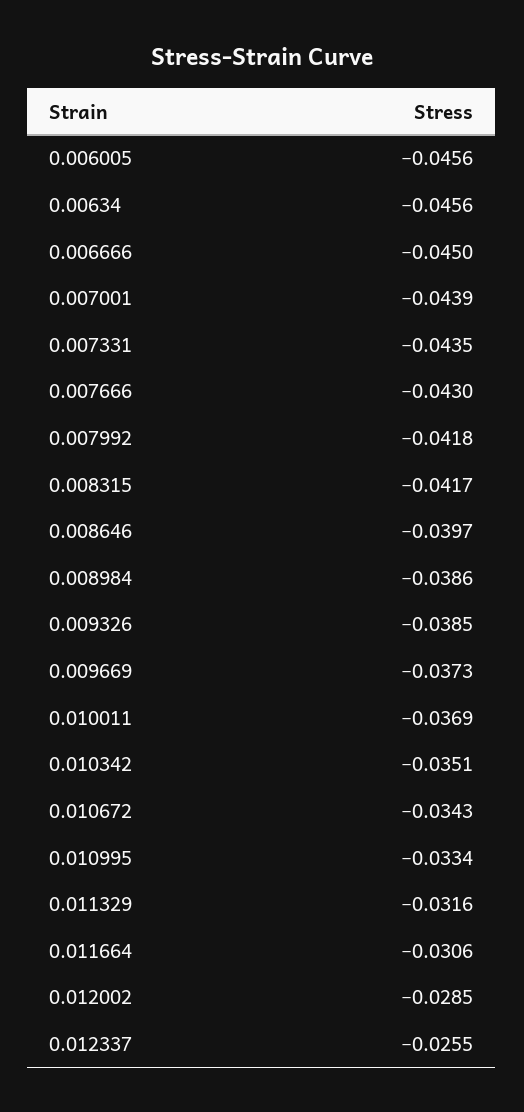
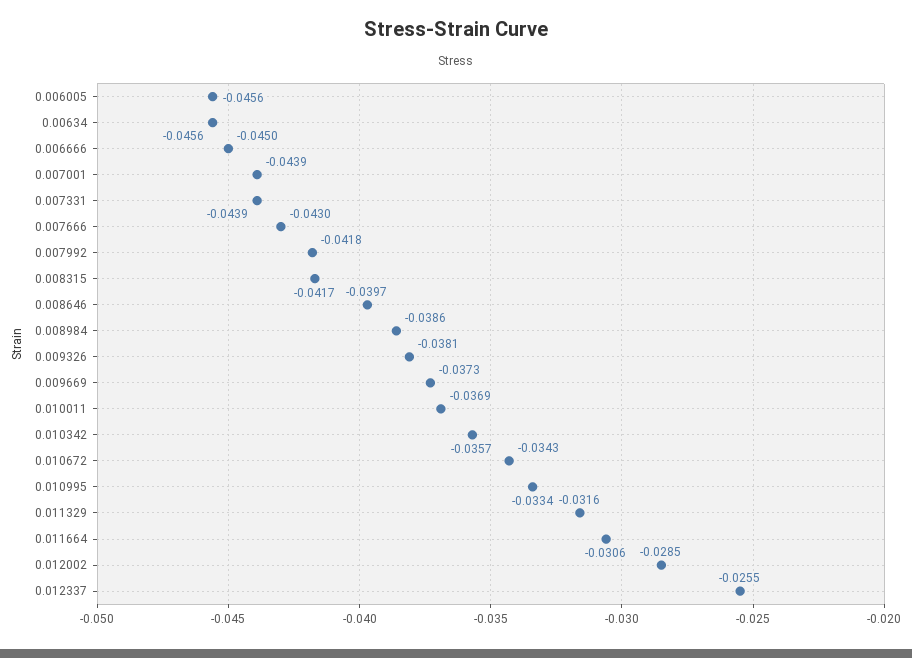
  {
    "0.006005": -0.0456,
    "0.00634": -0.0456,
    "0.006666": -0.045,
    "0.007001": -0.0439,
-   "0.007331": -0.0435,
+   "0.007331": -0.0439,
    "0.007666": -0.043,
    "0.007992": -0.0418,
    "0.008315": -0.0417,
    "0.008646": -0.0397,
    "0.008984": -0.0386,
-   "0.009326": -0.0385,
+   "0.009326": -0.0381,
    "0.009669": -0.0373,
    "0.010011": -0.0369,
-   "0.010342": -0.0351,
+   "0.010342": -0.0357,
    "0.010672": -0.0343,
    "0.010995": -0.0334,
    "0.011329": -0.0316,
    "0.011664": -0.0306,
    "0.012002": -0.0285,
    "0.012337": -0.0255
  }

